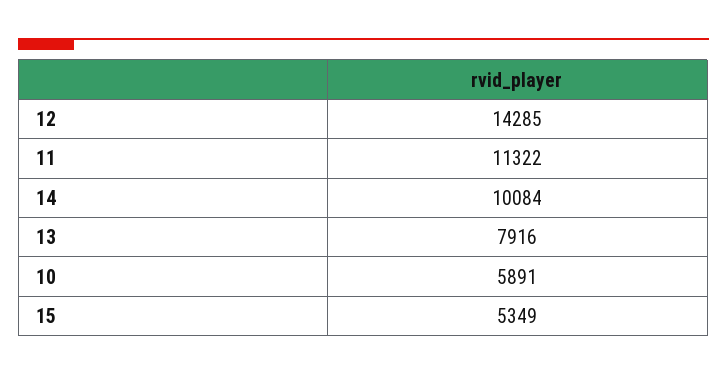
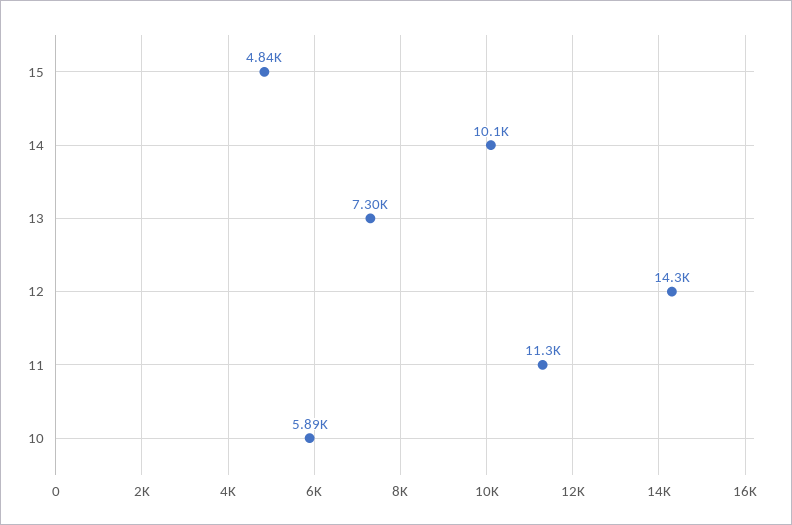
  {
    "12": 14285,
    "11": 11322,
    "14": 10084,
-   "13": 7916,
+   "13": 7300,
    "10": 5891,
-   "15": 5349
+   "15": 4840
  }

